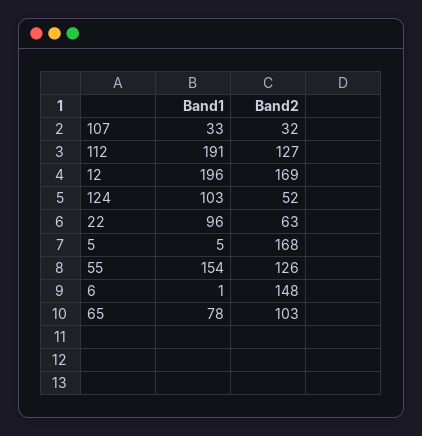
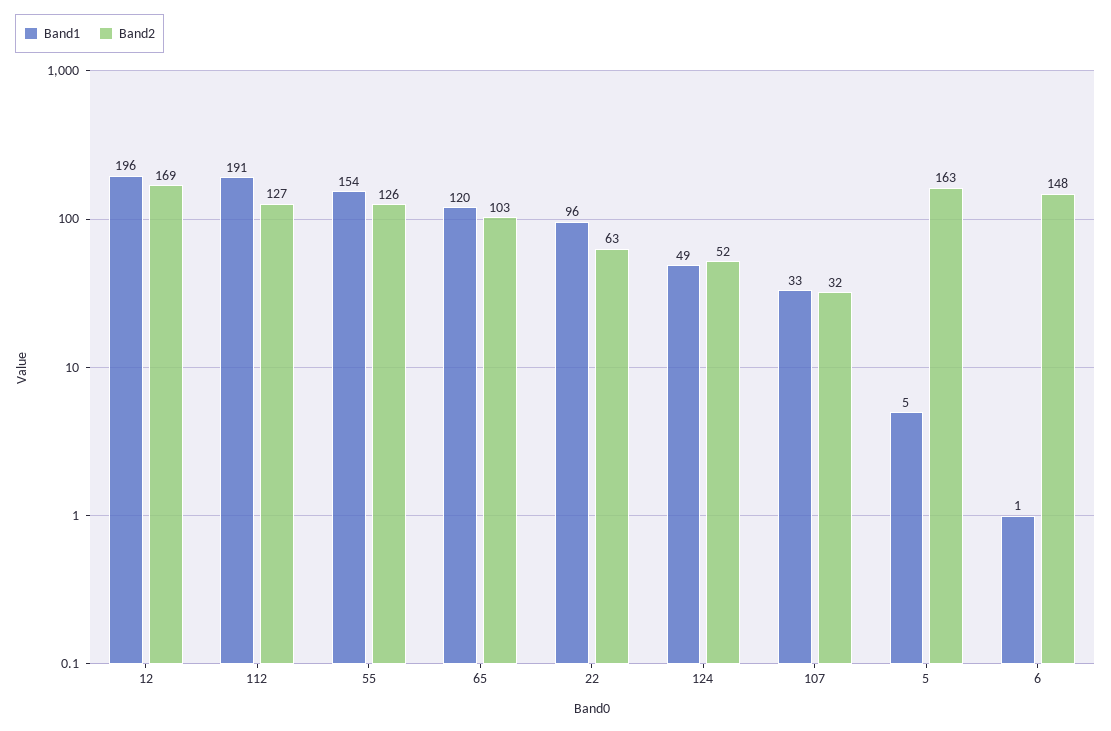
  {
    "Band1": {
      "107": 33,
      "112": 191,
      "12": 196,
-     "124": 103,
+     "124": 49,
      "22": 96,
      "5": 5,
      "55": 154,
      "6": 1,
-     "65": 78
+     "65": 120
    },
    "Band2": {
      "107": 32,
      "112": 127,
      "12": 169,
      "124": 52,
      "22": 63,
-     "5": 168,
+     "5": 163,
      "55": 126,
      "6": 148,
      "65": 103
    }
  }

